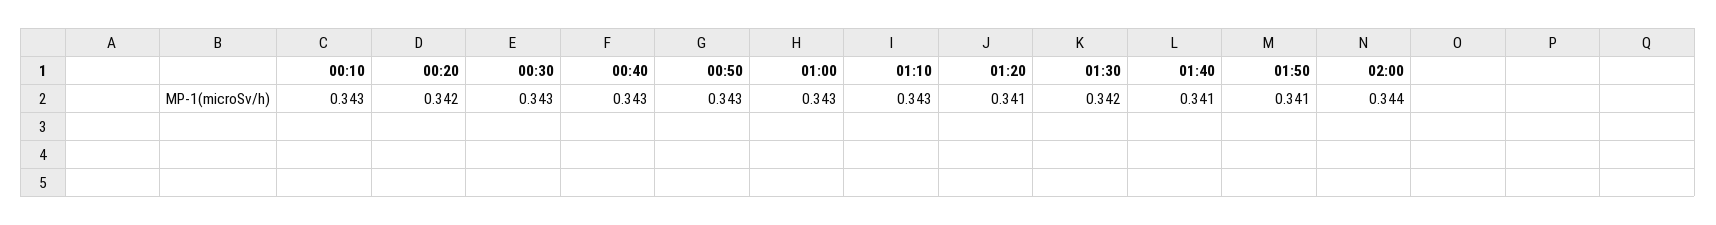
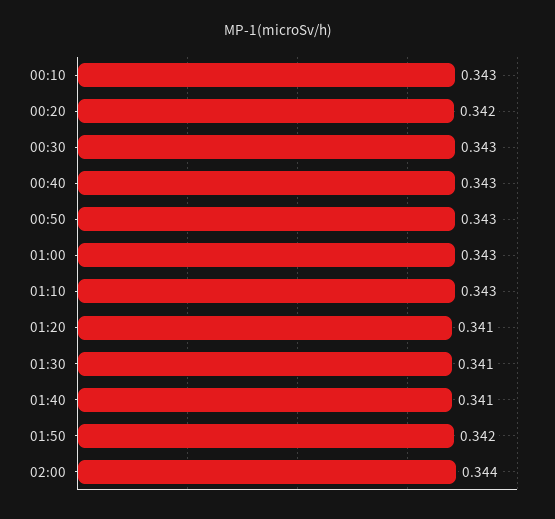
  {
    "00:10": 0.343,
    "00:20": 0.342,
    "00:30": 0.343,
    "00:40": 0.343,
    "00:50": 0.343,
    "01:00": 0.343,
    "01:10": 0.343,
    "01:20": 0.341,
-   "01:30": 0.342,
+   "01:30": 0.341,
    "01:40": 0.341,
-   "01:50": 0.341,
+   "01:50": 0.342,
    "02:00": 0.344
  }

